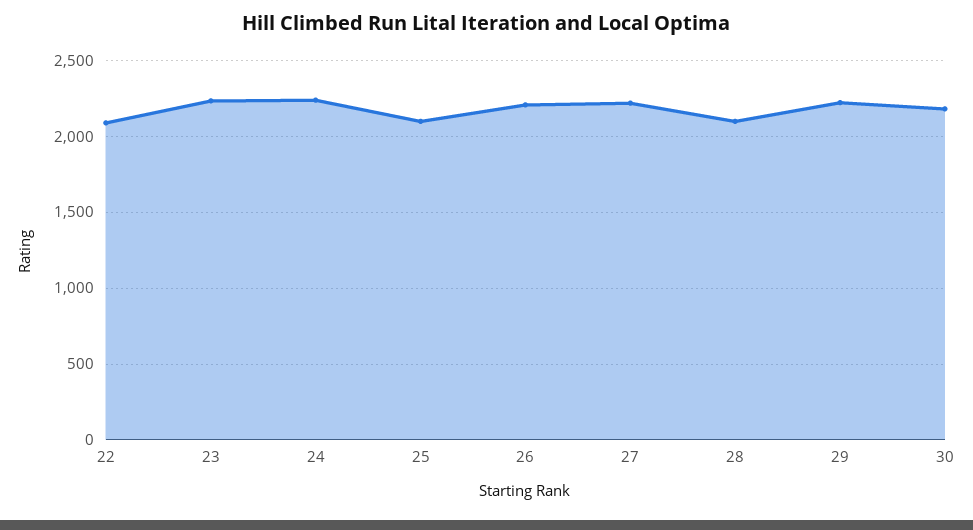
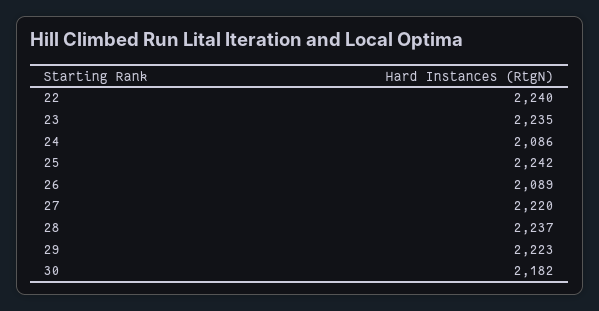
  {
-   "22": 2100,
+   "22": 2240,
    "23": 2235,
-   "24": 2250,
+   "24": 2086,
-   "25": 2100,
+   "25": 2242,
-   "26": 2200,
+   "26": 2089,
    "27": 2220,
-   "28": 2100,
+   "28": 2237,
    "29": 2223,
    "30": 2182
  }

